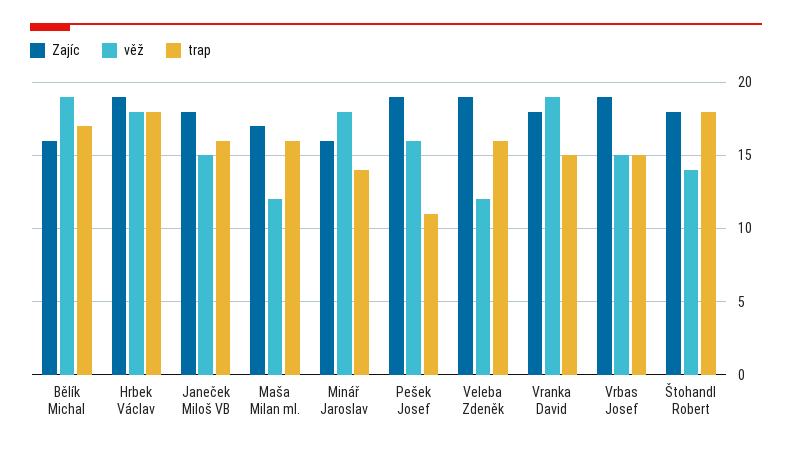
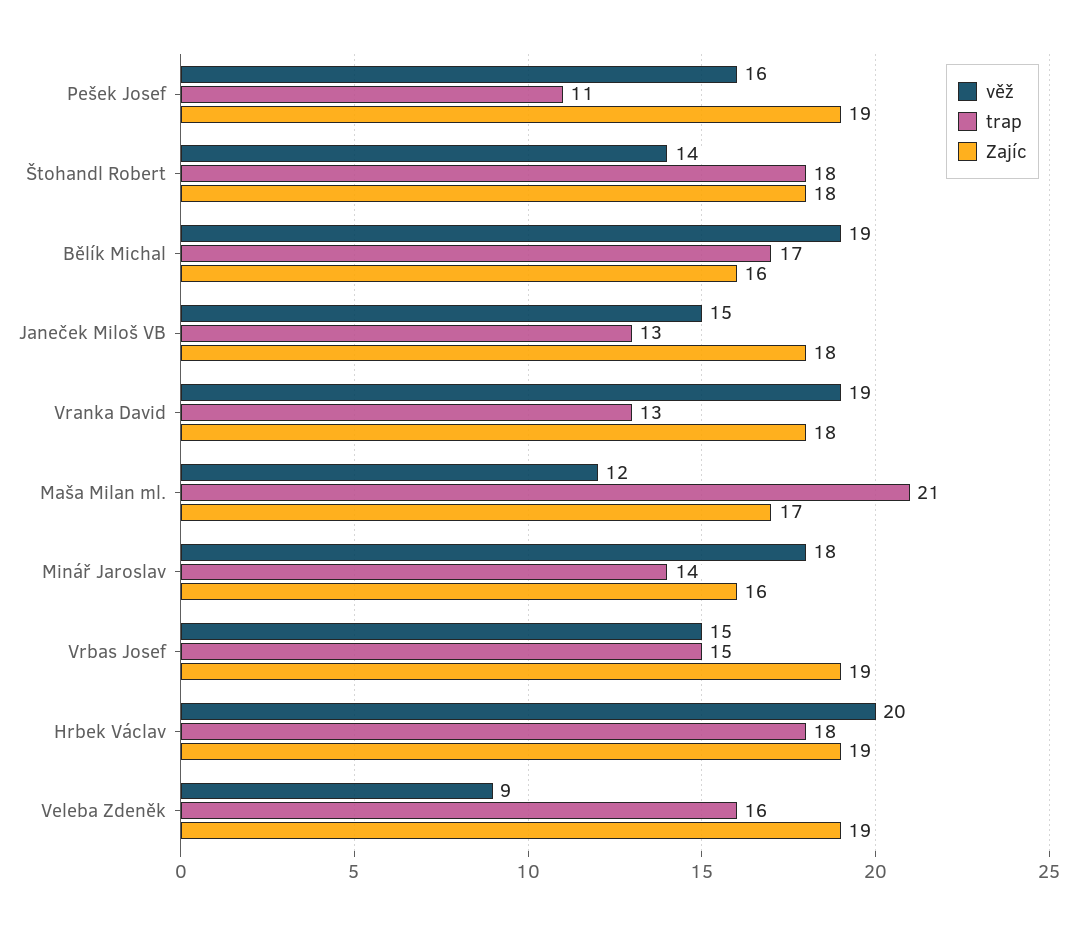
  {
    "Zajíc": {
      "Bělík Michal": 16,
      "Hrbek Václav": 19,
      "Janeček Miloš VB": 18,
      "Maša Milan ml.": 17,
      "Minář Jaroslav": 16,
      "Pešek Josef": 19,
      "Veleba Zdeněk": 19,
      "Vranka David": 18,
      "Vrbas Josef": 19,
      "Štohandl Robert": 18
    },
    "věž": {
      "Bělík Michal": 19,
-     "Hrbek Václav": 18,
+     "Hrbek Václav": 20,
      "Janeček Miloš VB": 15,
      "Maša Milan ml.": 12,
      "Minář Jaroslav": 18,
      "Pešek Josef": 16,
-     "Veleba Zdeněk": 12,
+     "Veleba Zdeněk": 9,
      "Vranka David": 19,
      "Vrbas Josef": 15,
      "Štohandl Robert": 14
    },
    "trap": {
      "Bělík Michal": 17,
      "Hrbek Václav": 18,
-     "Janeček Miloš VB": 16,
+     "Janeček Miloš VB": 13,
-     "Maša Milan ml.": 16,
+     "Maša Milan ml.": 21,
      "Minář Jaroslav": 14,
      "Pešek Josef": 11,
      "Veleba Zdeněk": 16,
-     "Vranka David": 15,
+     "Vranka David": 13,
      "Vrbas Josef": 15,
      "Štohandl Robert": 18
    }
  }

